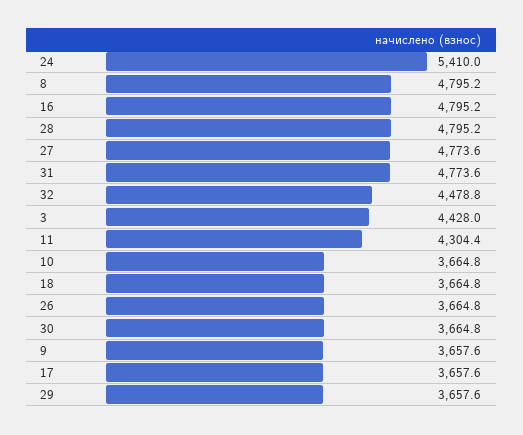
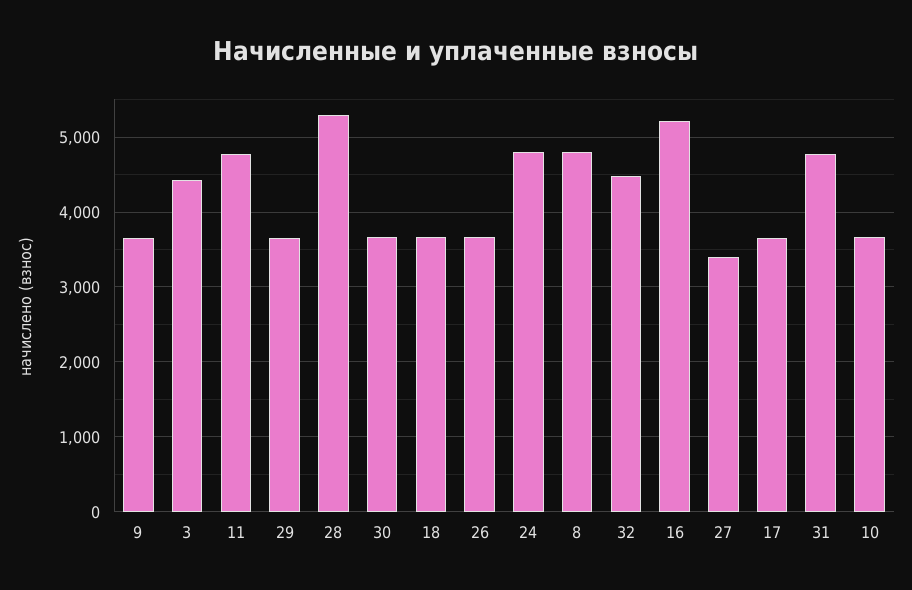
  {
-   "24": 5410,
+   "24": 4800,
    "8": 4795.2,
-   "16": 4795.2,
+   "16": 5200,
-   "28": 4795.2,
+   "28": 5300,
-   "27": 4773.6,
+   "27": 3400,
    "31": 4773.6,
    "32": 4478.8,
    "3": 4428,
-   "11": 4304.4,
+   "11": 4800,
    "10": 3664.8,
    "18": 3664.8,
    "26": 3664.8,
    "30": 3664.8,
    "9": 3657.6,
    "17": 3657.6,
    "29": 3657.6
  }

